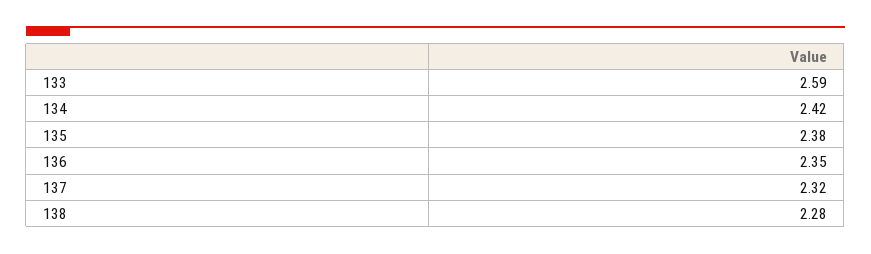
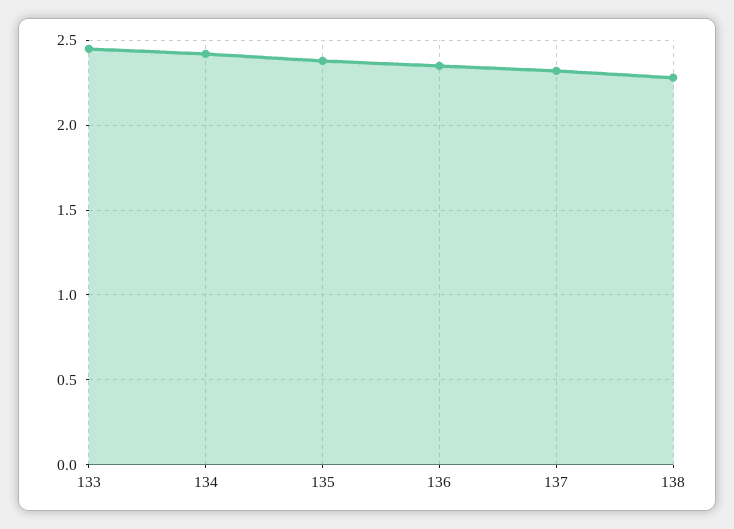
  {
-   "133": 2.59,
+   "133": 2.45,
    "134": 2.42,
    "135": 2.38,
    "136": 2.35,
    "137": 2.32,
    "138": 2.28
  }

